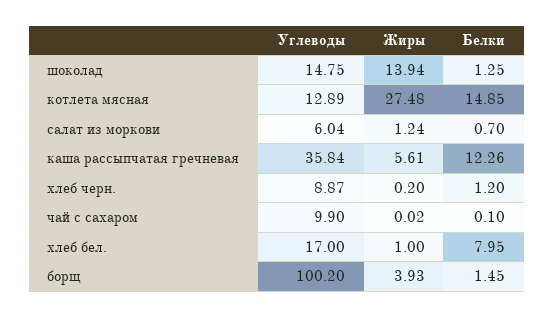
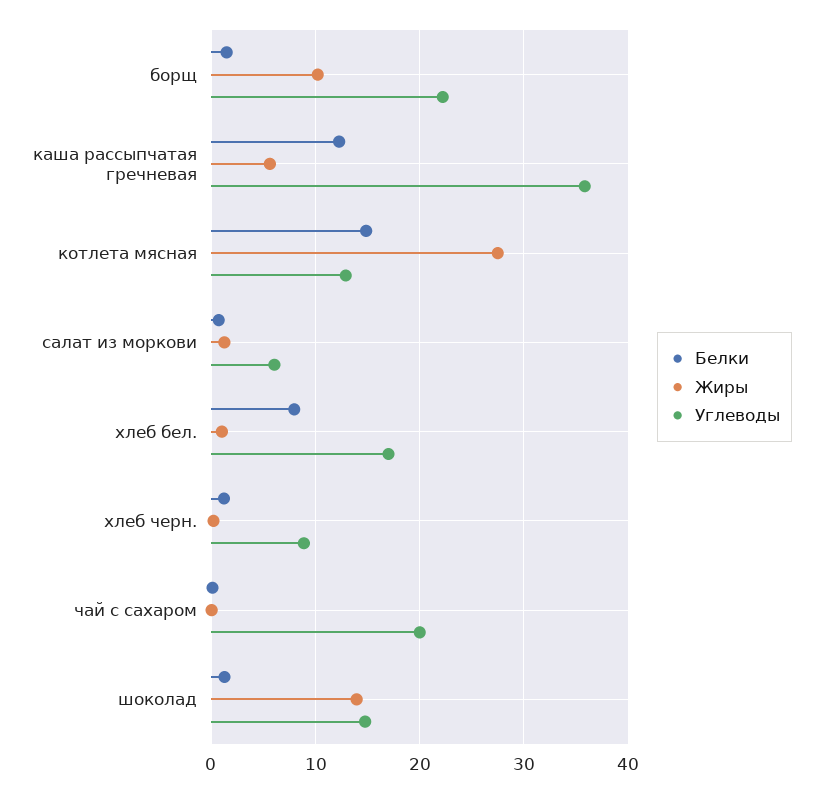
  {
    "Углеводы": {
      "шоколад": 14.75,
      "котлета мясная": 12.89,
      "салат из моркови": 6.04,
      "каша рассыпчатая гречневая": 35.84,
      "хлеб черн.": 8.87,
-     "чай с сахаром": 9.9,
+     "чай с сахаром": 20,
      "хлеб бел.": 17,
-     "борщ": 100.2
+     "борщ": 22
    },
    "Жиры": {
      "шоколад": 13.94,
      "котлета мясная": 27.48,
      "салат из моркови": 1.24,
      "каша рассыпчатая гречневая": 5.61,
      "хлеб черн.": 0.2,
      "чай с сахаром": 0.02,
      "хлеб бел.": 1,
-     "борщ": 3.93
+     "борщ": 10
    },
    "Белки": {
      "шоколад": 1.25,
      "котлета мясная": 14.85,
      "салат из моркови": 0.7,
      "каша рассыпчатая гречневая": 12.26,
      "хлеб черн.": 1.2,
      "чай с сахаром": 0.1,
      "хлеб бел.": 7.95,
      "борщ": 1.45
    }
  }

